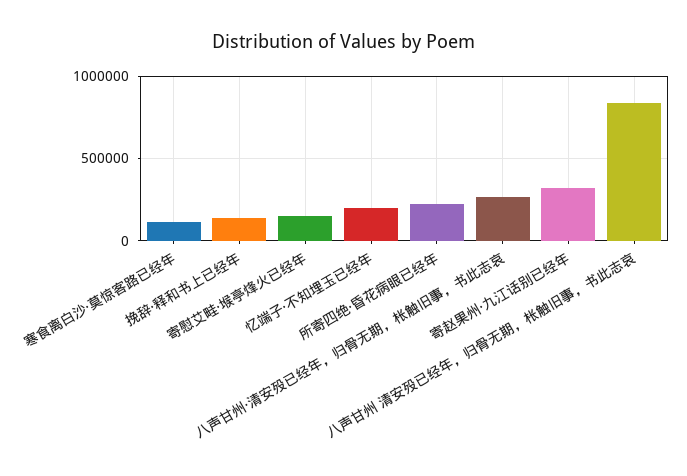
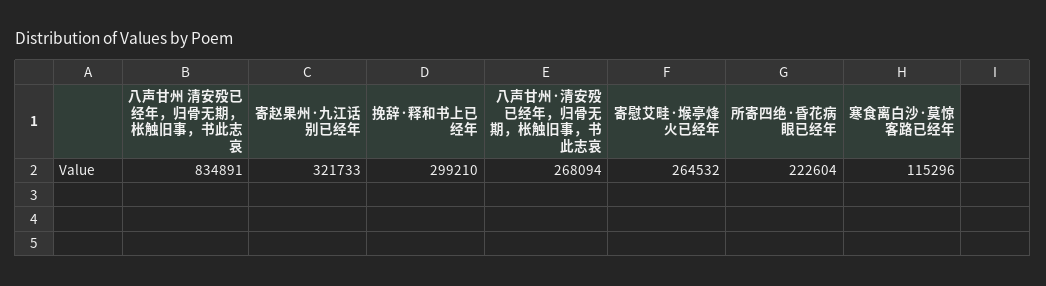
  {
    "寒食离白沙·莫惊客路已经年": 115296,
-   "挽辞·释和书上已经年": 150000,
+   "挽辞·释和书上已经年": 299210,
-   "寄慰艾畦·堠亭烽火已经年": 150000,
+   "寄慰艾畦·堠亭烽火已经年": 264532,
-   "忆端子·不知埋玉已经年": 200000,
    "所寄四绝·昏花病眼已经年": 222604,
    "八声甘州·清安殁已经年，归骨无期，枨触旧事，书此志哀": 268094,
    "寄赵果州·九江话别已经年": 321733,
    "八声甘州 清安殁已经年，归骨无期，枨触旧事，书此志哀": 834891
  }

